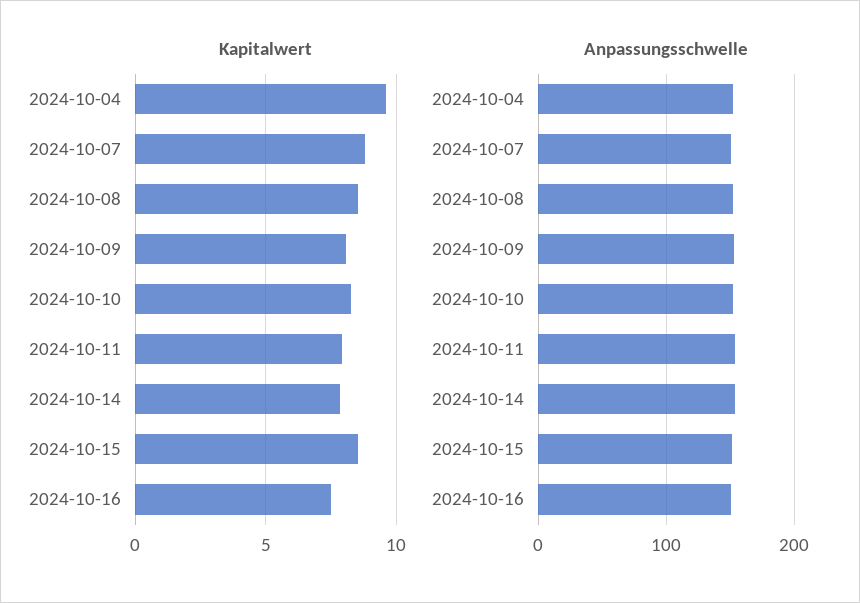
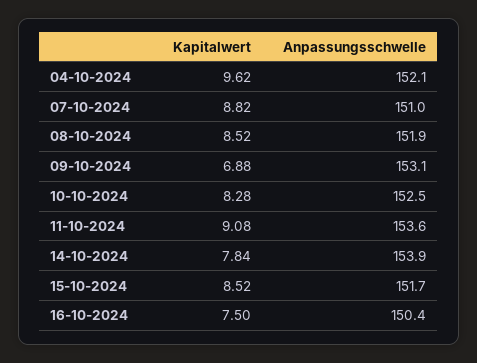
  {
    "Kapitalwert": {
      "2024-10-04": 9.62,
      "2024-10-07": 8.82,
      "2024-10-08": 8.52,
-     "2024-10-09": 8,
+     "2024-10-09": 6.88,
      "2024-10-10": 8.28,
-     "2024-10-11": 8,
+     "2024-10-11": 9.08,
      "2024-10-14": 7.84,
      "2024-10-15": 8.52,
      "2024-10-16": 7.5
    },
    "Anpassungsschwelle": {
      "2024-10-04": 152.1,
      "2024-10-07": 151,
      "2024-10-08": 151.9,
      "2024-10-09": 153.1,
      "2024-10-10": 152.5,
      "2024-10-11": 153.6,
      "2024-10-14": 153.9,
      "2024-10-15": 151.7,
      "2024-10-16": 150.4
    }
  }

